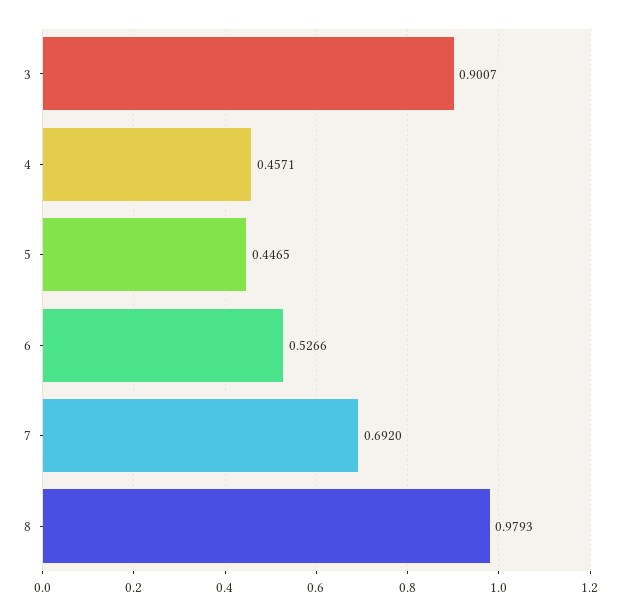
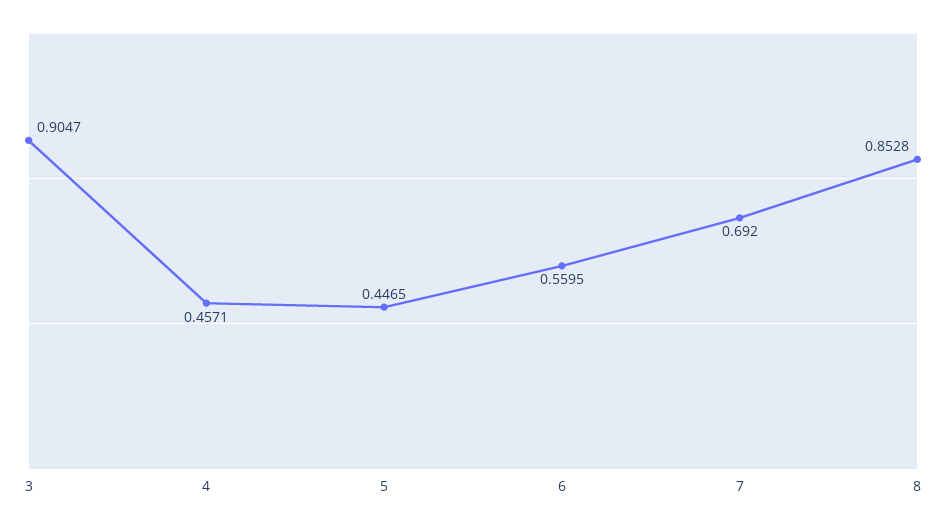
  {
-   "3": 0.9007,
+   "3": 0.9047,
    "4": 0.4571,
    "5": 0.4465,
-   "6": 0.5266,
+   "6": 0.5595,
    "7": 0.692,
-   "8": 0.9793
+   "8": 0.8528
  }

